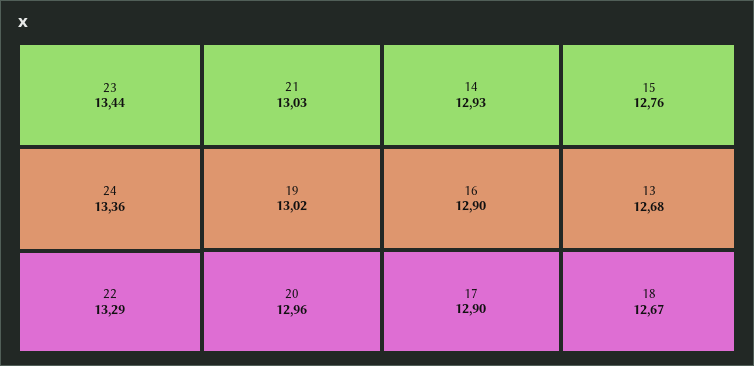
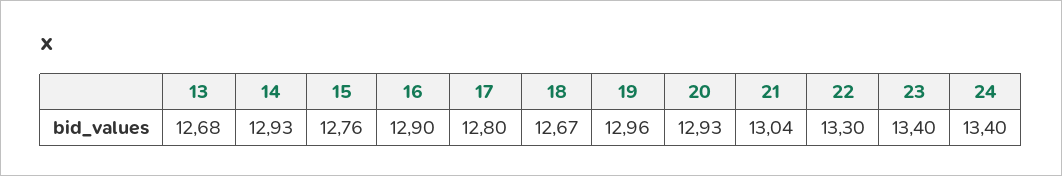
  {
-   "23": 13.44,
+   "23": 13.4,
-   "24": 13.36,
+   "24": 13.4,
-   "22": 13.29,
+   "22": 13.3,
-   "21": 13.03,
+   "21": 13.04,
-   "19": 13.02,
+   "19": 12.96,
-   "20": 12.96,
+   "20": 12.93,
    "14": 12.93,
    "16": 12.9,
-   "17": 12.9,
+   "17": 12.8,
    "15": 12.76,
    "13": 12.68,
    "18": 12.67
  }

